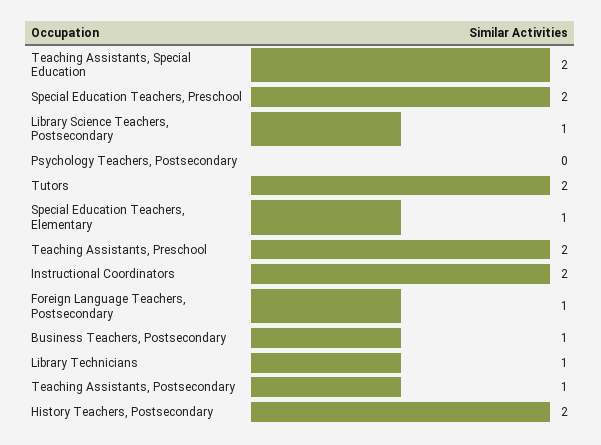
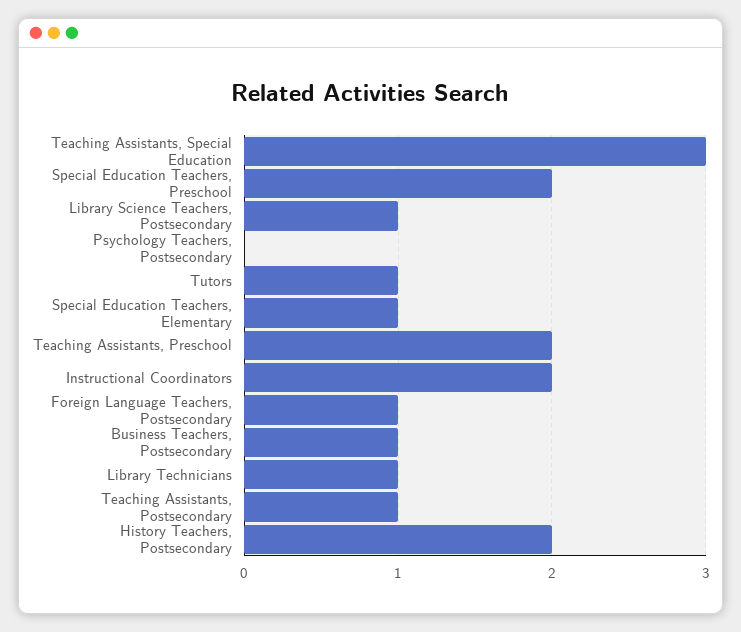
  {
-   "Teaching Assistants, Special Education": 2,
+   "Teaching Assistants, Special Education": 3,
    "Special Education Teachers, Preschool": 2,
    "Library Science Teachers, Postsecondary": 1,
    "Psychology Teachers, Postsecondary": 0,
-   "Tutors": 2,
+   "Tutors": 1,
    "Special Education Teachers, Elementary": 1,
    "Teaching Assistants, Preschool": 2,
    "Instructional Coordinators": 2,
    "Foreign Language Teachers, Postsecondary": 1,
    "Business Teachers, Postsecondary": 1,
    "Library Technicians": 1,
    "Teaching Assistants, Postsecondary": 1,
    "History Teachers, Postsecondary": 2
  }

